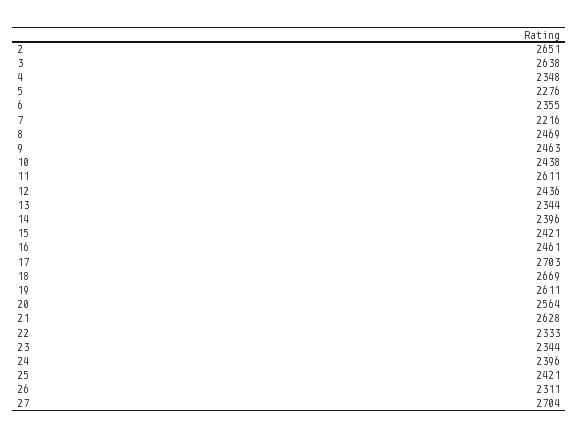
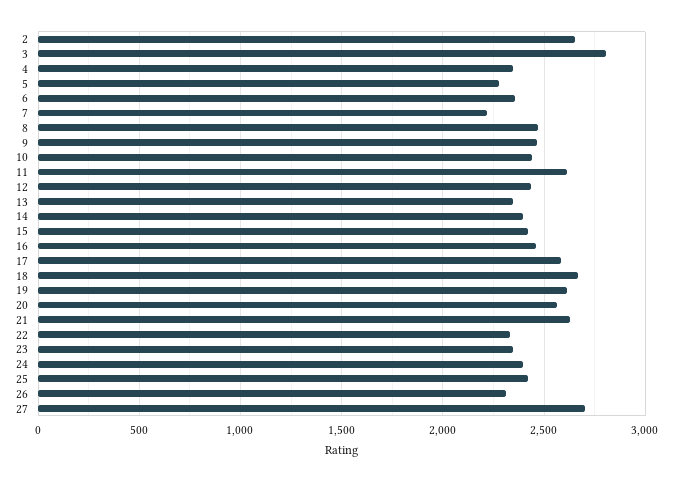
  {
    "2": 2651,
-   "3": 2638,
+   "3": 2800,
    "4": 2348,
    "5": 2276,
    "6": 2355,
    "7": 2216,
    "8": 2469,
    "9": 2463,
    "10": 2438,
    "11": 2611,
    "12": 2436,
    "13": 2344,
    "14": 2396,
    "15": 2421,
    "16": 2461,
-   "17": 2703,
+   "17": 2600,
    "18": 2669,
    "19": 2611,
    "20": 2564,
    "21": 2628,
    "22": 2333,
    "23": 2344,
    "24": 2396,
    "25": 2421,
    "26": 2311,
    "27": 2704
  }

